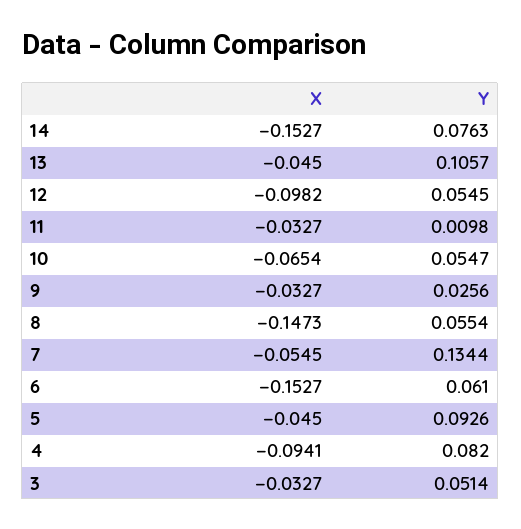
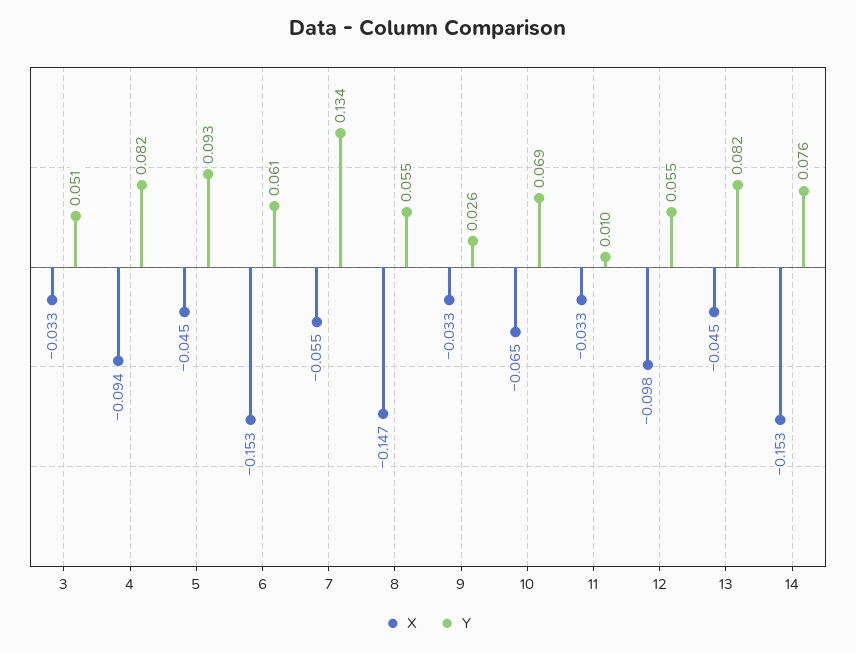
  {
    "X": {
      "14": -0.1527,
      "13": -0.045,
      "12": -0.0982,
      "11": -0.0327,
      "10": -0.0654,
      "9": -0.0327,
      "8": -0.1473,
      "7": -0.0545,
      "6": -0.1527,
      "5": -0.045,
      "4": -0.0941,
      "3": -0.0327
    },
    "Y": {
      "14": 0.0763,
-     "13": 0.1057,
+     "13": 0.082,
      "12": 0.0545,
      "11": 0.0098,
-     "10": 0.0547,
+     "10": 0.069,
      "9": 0.0256,
      "8": 0.0554,
      "7": 0.1344,
      "6": 0.061,
      "5": 0.0926,
      "4": 0.082,
      "3": 0.0514
    }
  }

